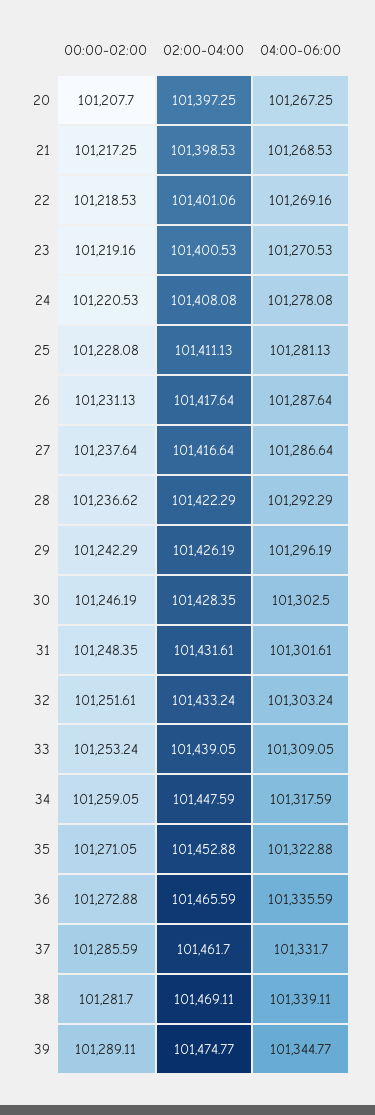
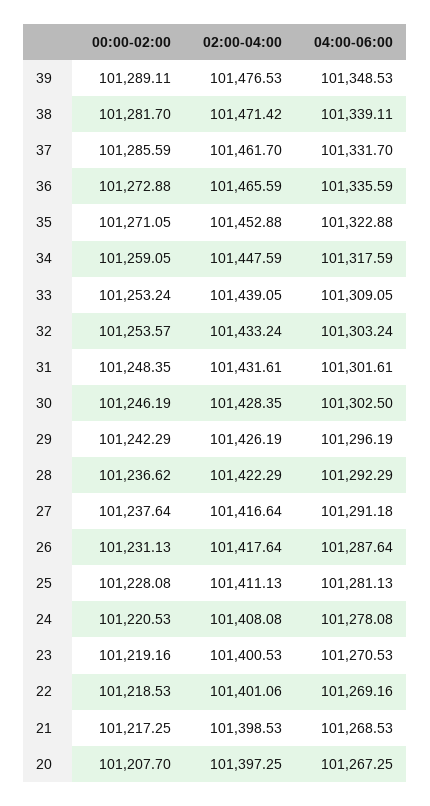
  {
    "00:00-02:00": {
      "20": 101207.7,
      "21": 101217.25,
      "22": 101218.53,
      "23": 101219.16,
      "24": 101220.53,
      "25": 101228.08,
      "26": 101231.13,
      "27": 101237.64,
      "28": 101236.62,
      "29": 101242.29,
      "30": 101246.19,
      "31": 101248.35,
-     "32": 101251.61,
+     "32": 101253.57,
      "33": 101253.24,
      "34": 101259.05,
      "35": 101271.05,
      "36": 101272.88,
      "37": 101285.59,
      "38": 101281.7,
      "39": 101289.11
    },
    "02:00-04:00": {
      "20": 101397.25,
      "21": 101398.53,
      "22": 101401.06,
      "23": 101400.53,
      "24": 101408.08,
      "25": 101411.13,
      "26": 101417.64,
      "27": 101416.64,
      "28": 101422.29,
      "29": 101426.19,
      "30": 101428.35,
      "31": 101431.61,
      "32": 101433.24,
      "33": 101439.05,
      "34": 101447.59,
      "35": 101452.88,
      "36": 101465.59,
      "37": 101461.7,
-     "38": 101469.11,
+     "38": 101471.42,
-     "39": 101474.77
+     "39": 101476.53
    },
    "04:00-06:00": {
      "20": 101267.25,
      "21": 101268.53,
      "22": 101269.16,
      "23": 101270.53,
      "24": 101278.08,
      "25": 101281.13,
      "26": 101287.64,
-     "27": 101286.64,
+     "27": 101291.18,
      "28": 101292.29,
      "29": 101296.19,
      "30": 101302.5,
      "31": 101301.61,
      "32": 101303.24,
      "33": 101309.05,
      "34": 101317.59,
      "35": 101322.88,
      "36": 101335.59,
      "37": 101331.7,
      "38": 101339.11,
-     "39": 101344.77
+     "39": 101348.53
    }
  }

